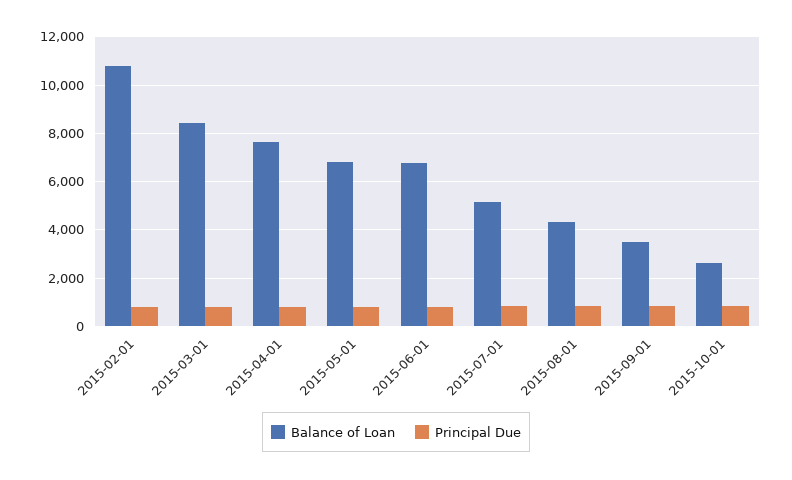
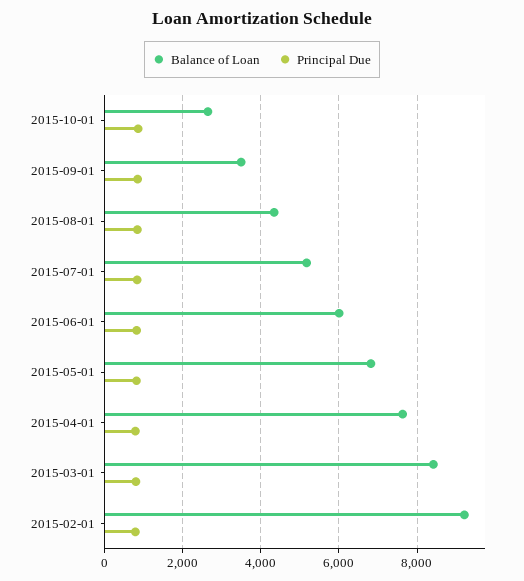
  {
    "Balance of Loan": {
-     "2015-02-01": 10750,
+     "2015-02-01": 9200,
      "2015-03-01": 8400,
      "2015-04-01": 7600,
      "2015-05-01": 6800,
-     "2015-06-01": 6750,
+     "2015-06-01": 6000,
      "2015-07-01": 5200,
      "2015-08-01": 4400,
      "2015-09-01": 3400,
      "2015-10-01": 2600
    },
    "Principal Due": {
      "2015-02-01": 800,
      "2015-03-01": 800,
      "2015-04-01": 800,
      "2015-05-01": 800,
      "2015-06-01": 800,
      "2015-07-01": 800,
      "2015-08-01": 800,
      "2015-09-01": 800,
      "2015-10-01": 800
    }
  }

